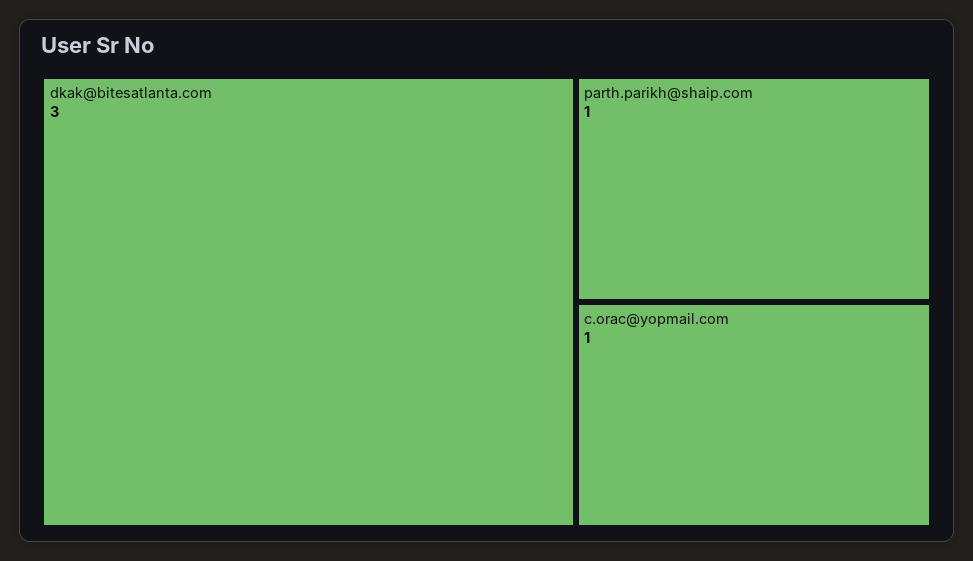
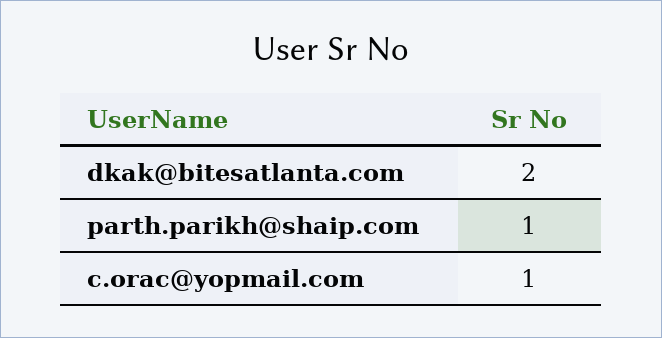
  {
-   "dkak@bitesatlanta.com": 3,
+   "dkak@bitesatlanta.com": 2,
    "parth.parikh@shaip.com": 1,
    "c.orac@yopmail.com": 1
  }

